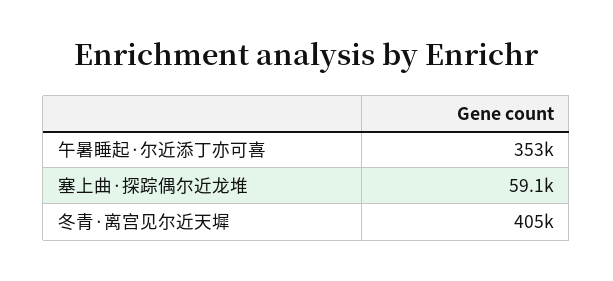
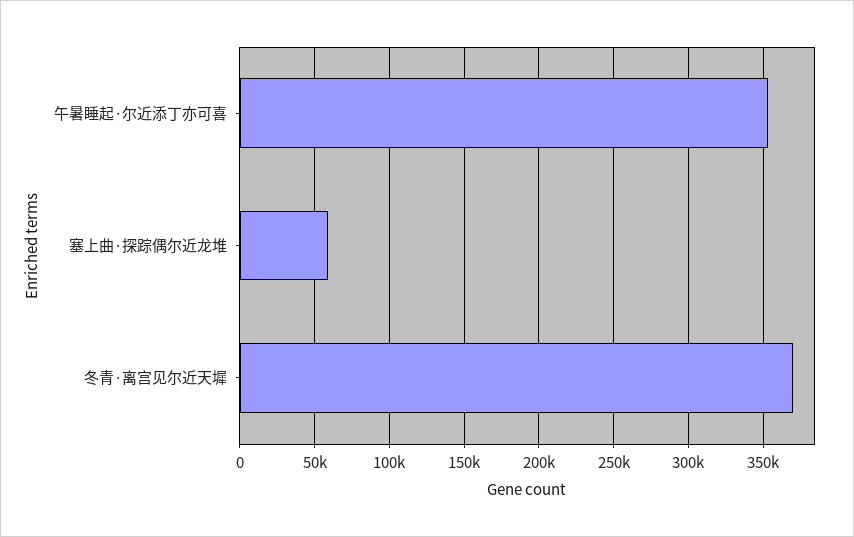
  {
    "午暑睡起·尔近添丁亦可喜": 353000,
    "塞上曲·探踪偶尔近龙堆": 59100,
-   "冬青·离宫见尔近天墀": 405000
+   "冬青·离宫见尔近天墀": 370000
  }

